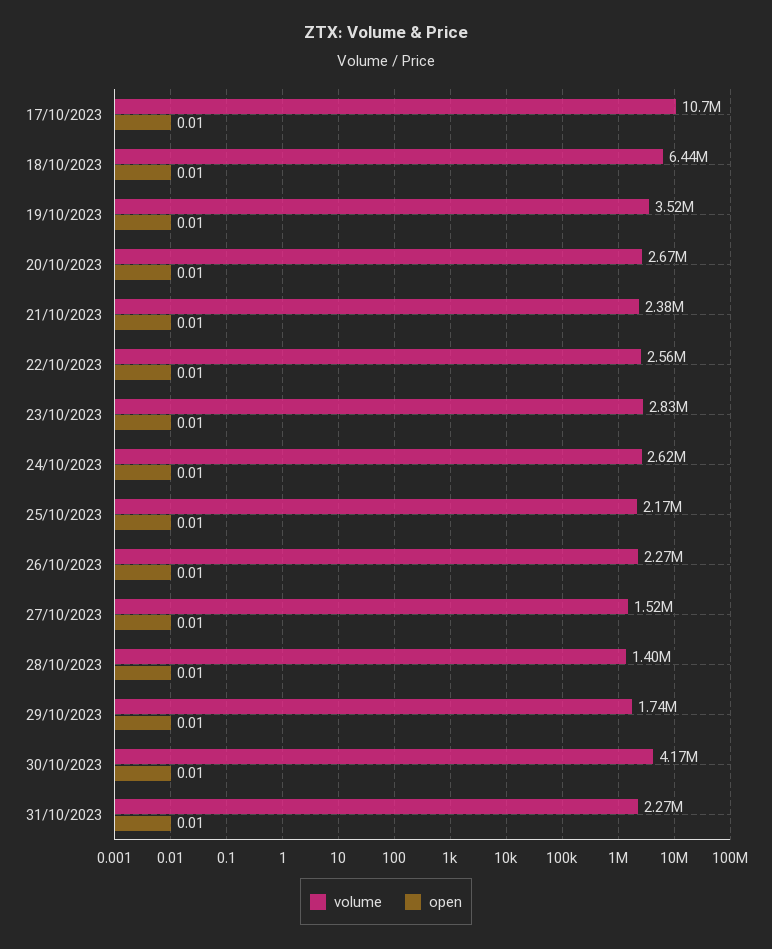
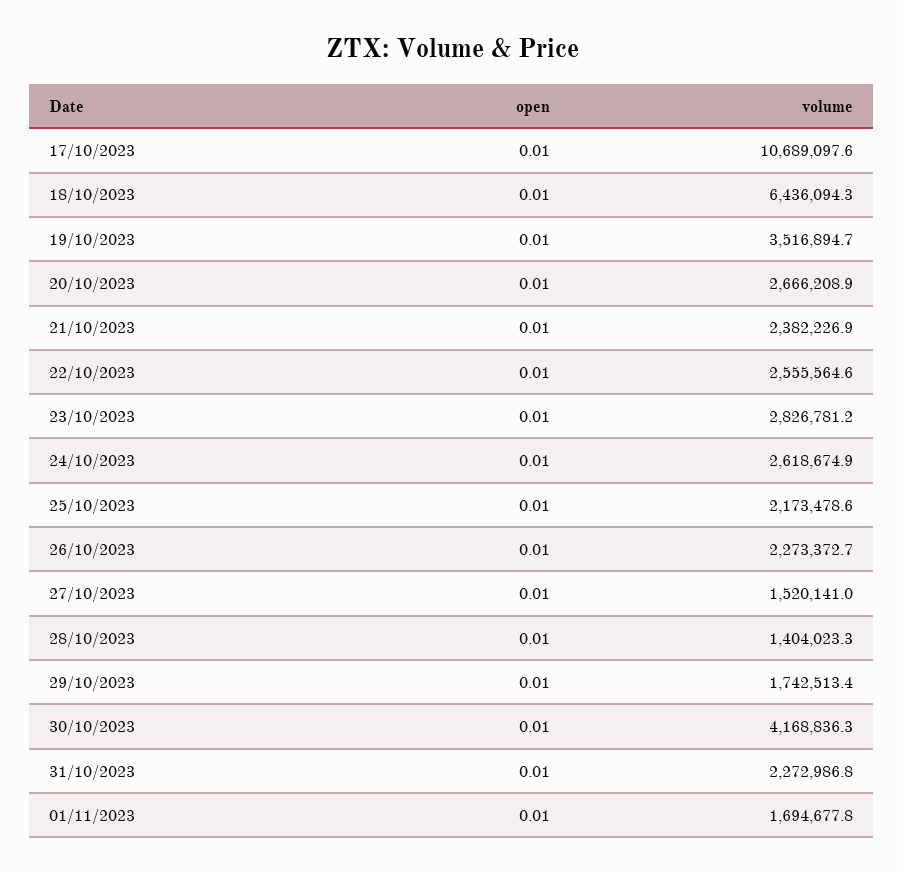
  {
    "volume": {
      "17/10/2023": 10689097.6,
      "18/10/2023": 6436094.3,
      "19/10/2023": 3516894.7,
      "20/10/2023": 2666208.9,
      "21/10/2023": 2382226.9,
      "22/10/2023": 2555564.6,
      "23/10/2023": 2826781.2,
      "24/10/2023": 2618674.9,
      "25/10/2023": 2173478.6,
      "26/10/2023": 2273372.7,
      "27/10/2023": 1520141,
      "28/10/2023": 1404023.3,
      "29/10/2023": 1742513.4,
      "30/10/2023": 4168836.3,
-     "31/10/2023": 2272986.8
+     "31/10/2023": 2272986.8,
+     "01/11/2023": 1694677.8
    },
    "open": {
      "17/10/2023": 0.01,
      "18/10/2023": 0.01,
      "19/10/2023": 0.01,
      "20/10/2023": 0.01,
      "21/10/2023": 0.01,
      "22/10/2023": 0.01,
      "23/10/2023": 0.01,
      "24/10/2023": 0.01,
      "25/10/2023": 0.01,
      "26/10/2023": 0.01,
      "27/10/2023": 0.01,
      "28/10/2023": 0.01,
      "29/10/2023": 0.01,
      "30/10/2023": 0.01,
-     "31/10/2023": 0.01
+     "31/10/2023": 0.01,
+     "01/11/2023": 0.01
    }
  }

